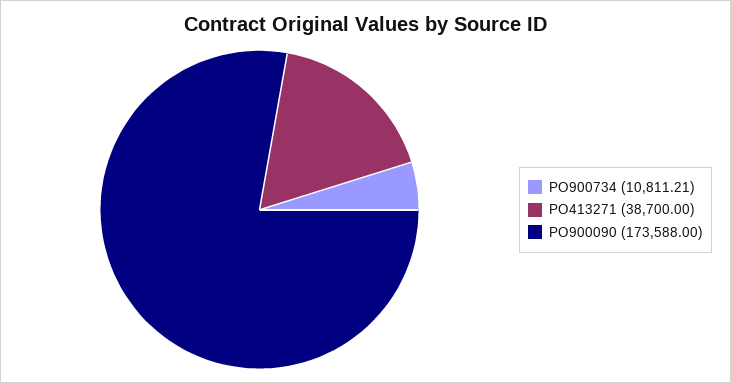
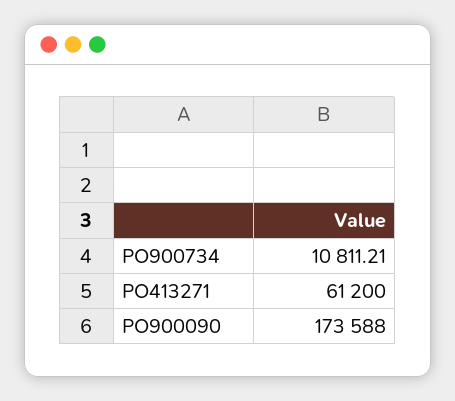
  {
    "PO900734": 10811.21,
-   "PO413271": 38700,
+   "PO413271": 61200,
    "PO900090": 173588
  }

